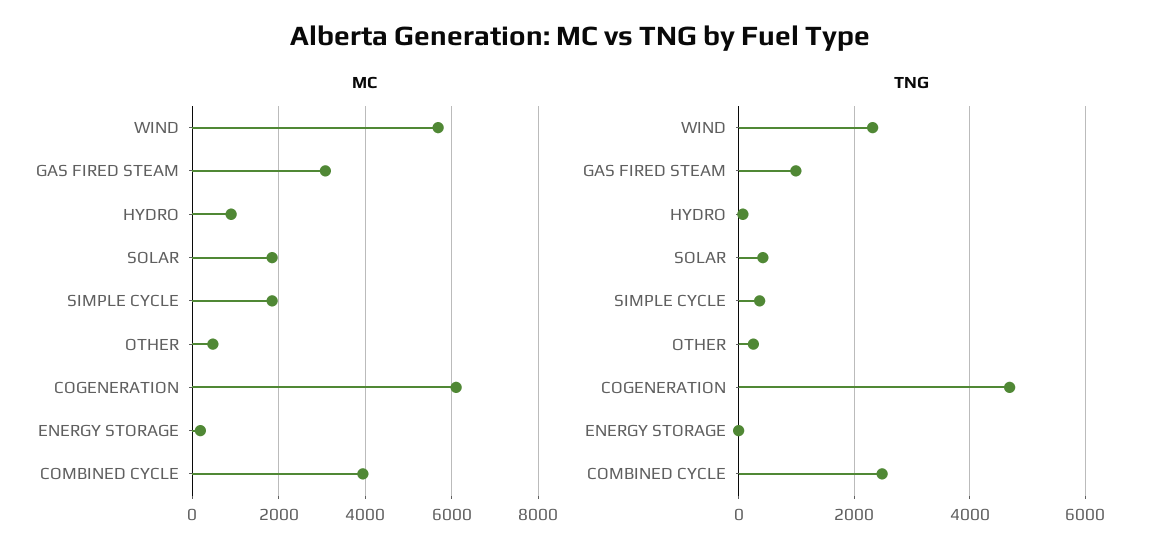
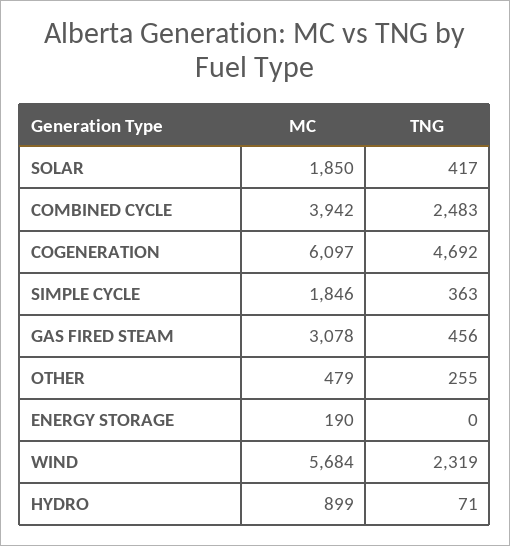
  {
    "MC": {
      "WIND": 5684,
      "GAS FIRED STEAM": 3078,
      "HYDRO": 899,
      "SOLAR": 1850,
      "SIMPLE CYCLE": 1846,
      "OTHER": 479,
      "COGENERATION": 6097,
      "ENERGY STORAGE": 190,
      "COMBINED CYCLE": 3942
    },
    "TNG": {
      "WIND": 2319,
-     "GAS FIRED STEAM": 1000,
+     "GAS FIRED STEAM": 456,
      "HYDRO": 71,
      "SOLAR": 417,
      "SIMPLE CYCLE": 363,
      "OTHER": 255,
      "COGENERATION": 4692,
      "ENERGY STORAGE": 0,
      "COMBINED CYCLE": 2483
    }
  }

